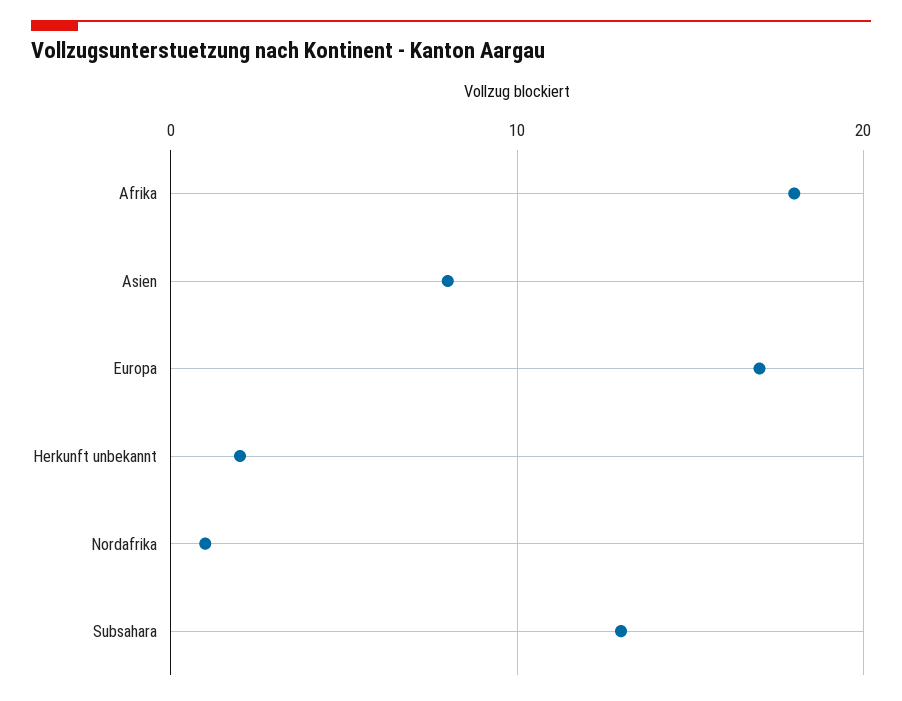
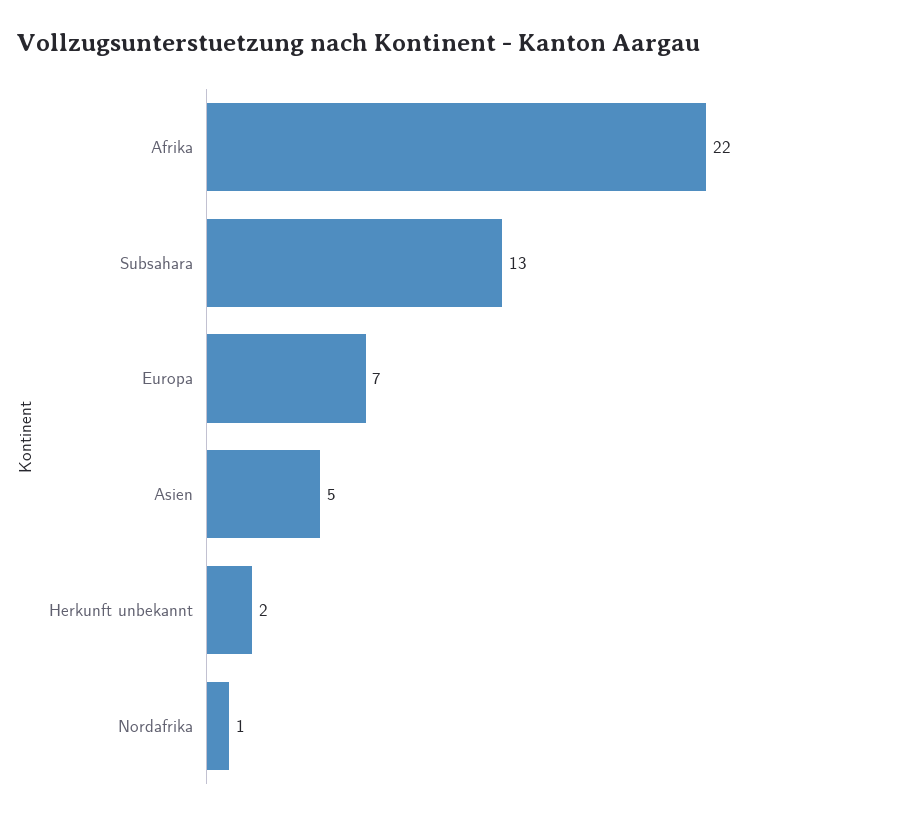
  {
-   "Afrika": 18,
+   "Afrika": 22,
-   "Asien": 8,
+   "Asien": 5,
-   "Europa": 17,
+   "Europa": 7,
    "Herkunft unbekannt": 2,
    "Nordafrika": 1,
    "Subsahara": 13
  }

